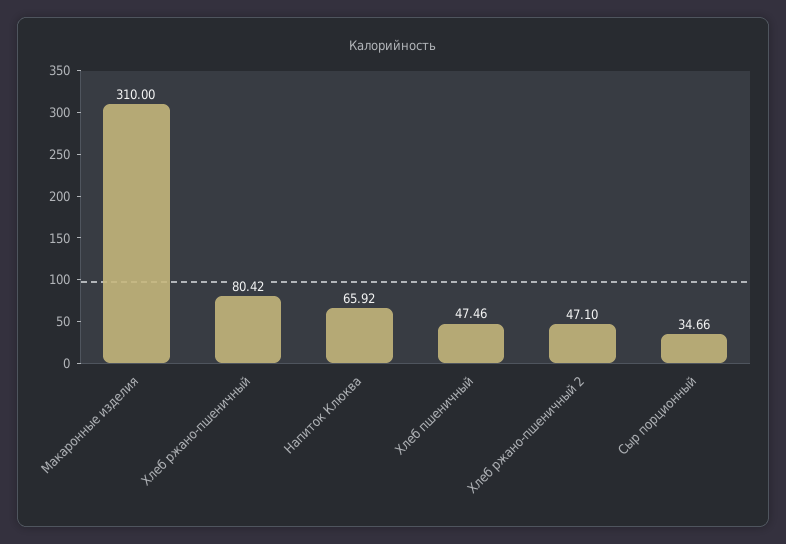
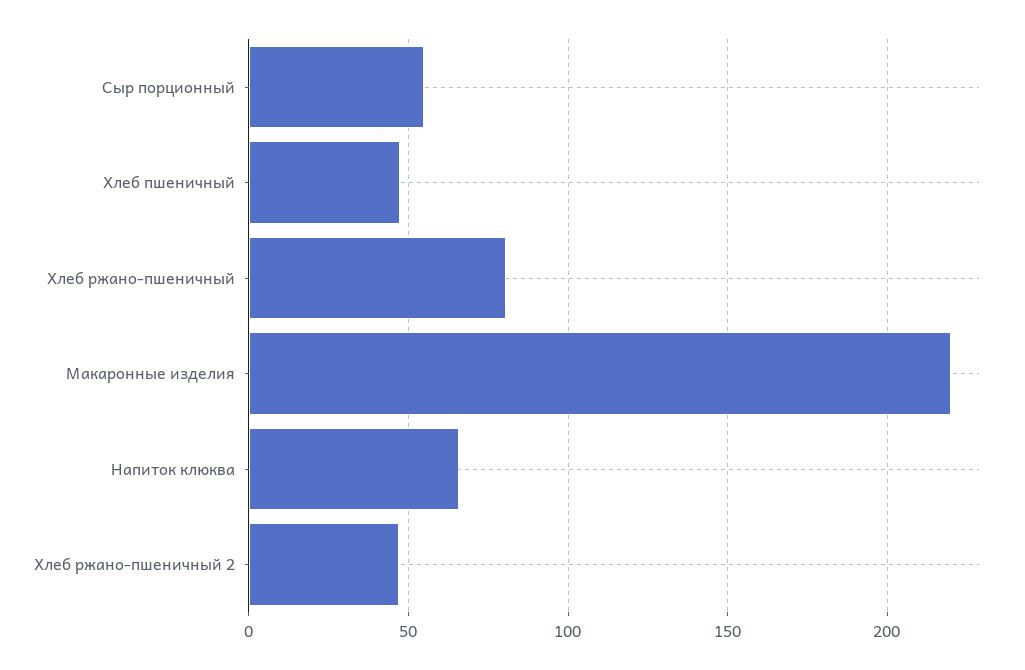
  {
-   "Макаронные изделия": 310,
+   "Макаронные изделия": 220,
    "Хлеб ржано-пшеничный": 80.42,
    "Напиток Клюква": 65.92,
    "Хлеб пшеничный": 47.46,
    "Хлеб ржано-пшеничный 2": 47.1,
-   "Сыр порционный": 34.66
+   "Сыр порционный": 55
  }

